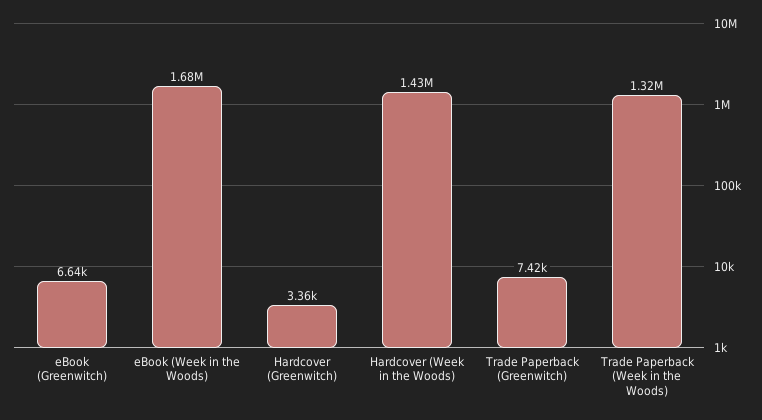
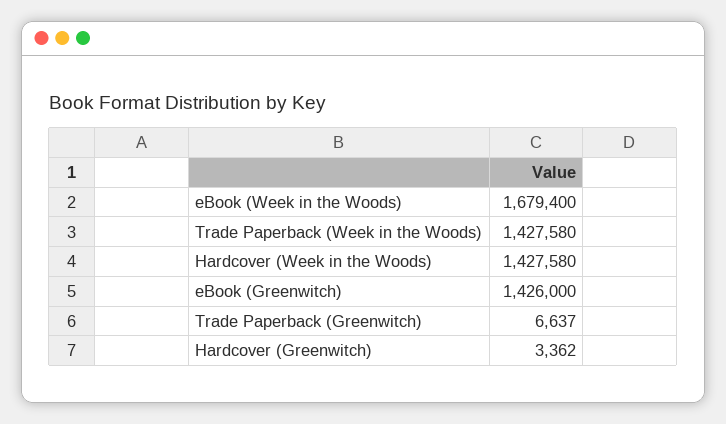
  {
-   "eBook (Greenwitch)": 6640,
+   "eBook (Greenwitch)": 1426000,
    "eBook (Week in the Woods)": 1679400,
    "Hardcover (Greenwitch)": 3362,
    "Hardcover (Week in the Woods)": 1427580,
-   "Trade Paperback (Greenwitch)": 7420,
+   "Trade Paperback (Greenwitch)": 6637,
-   "Trade Paperback (Week in the Woods)": 1320000
+   "Trade Paperback (Week in the Woods)": 1427580
  }

